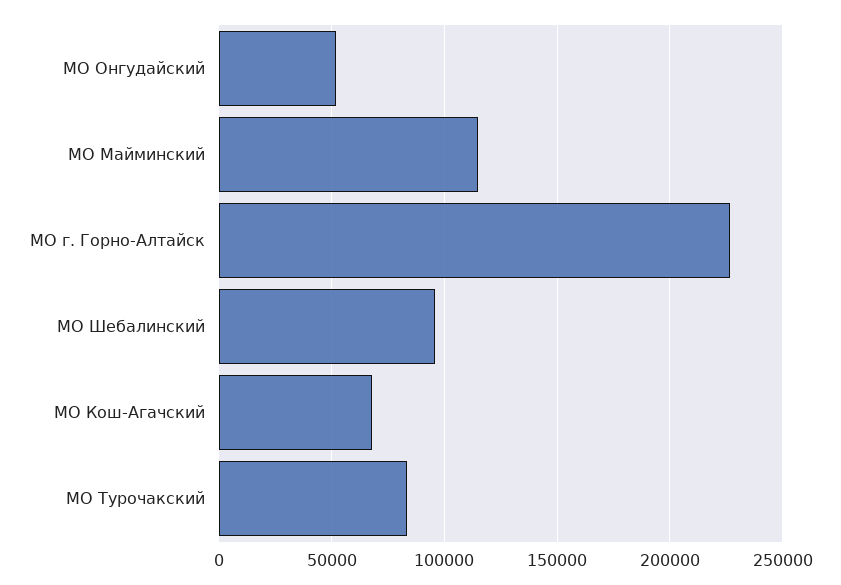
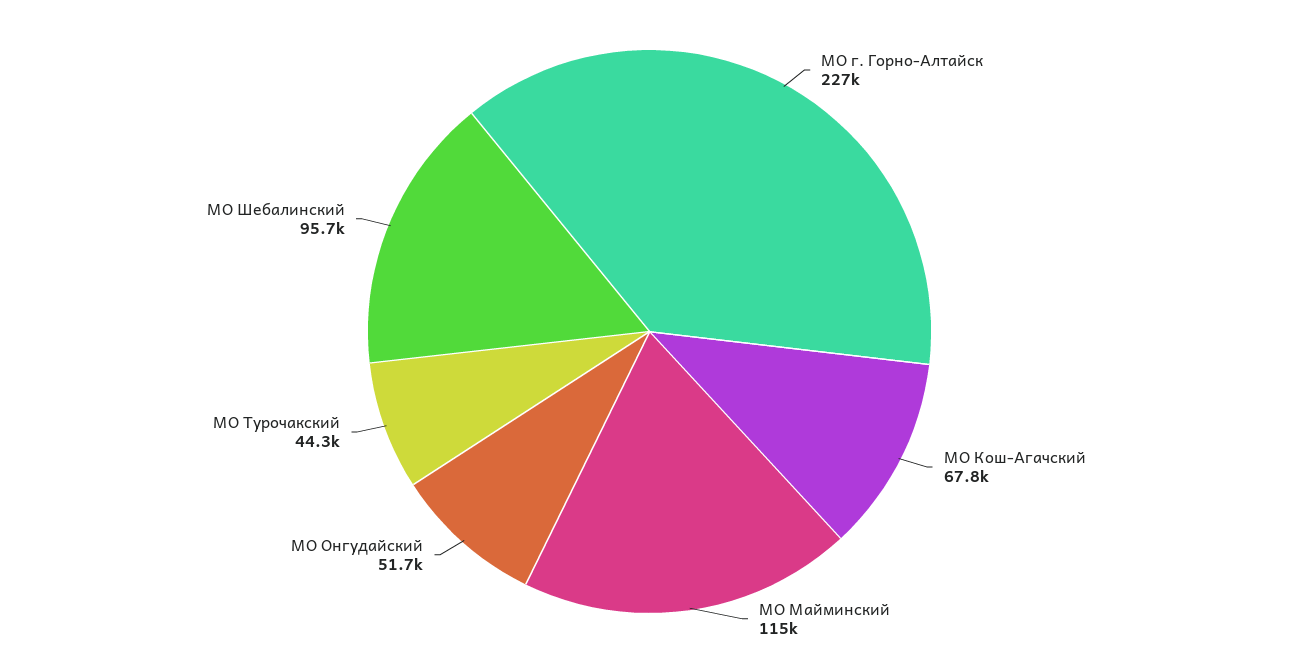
  {
    "МО Онгудайский": 51700,
    "МО Майминский": 115000,
    "МО г. Горно-Алтайск": 227000,
    "МО Шебалинский": 95700,
    "МО Кош-Агачский": 67800,
-   "МО Турочакский": 85000
+   "МО Турочакский": 44300
  }

